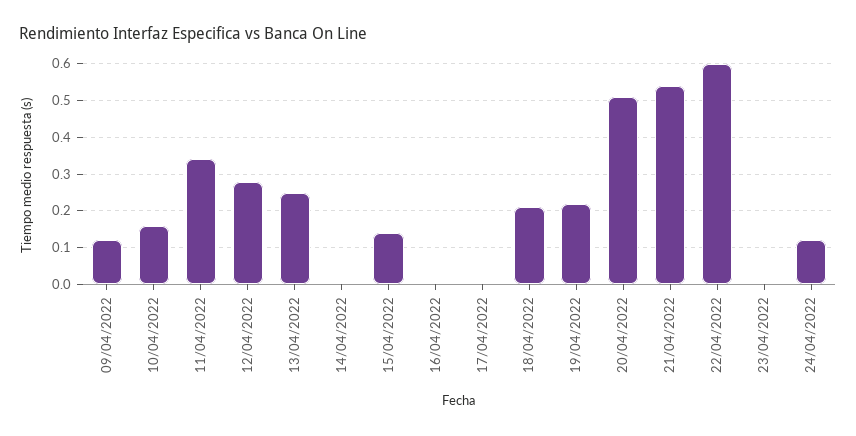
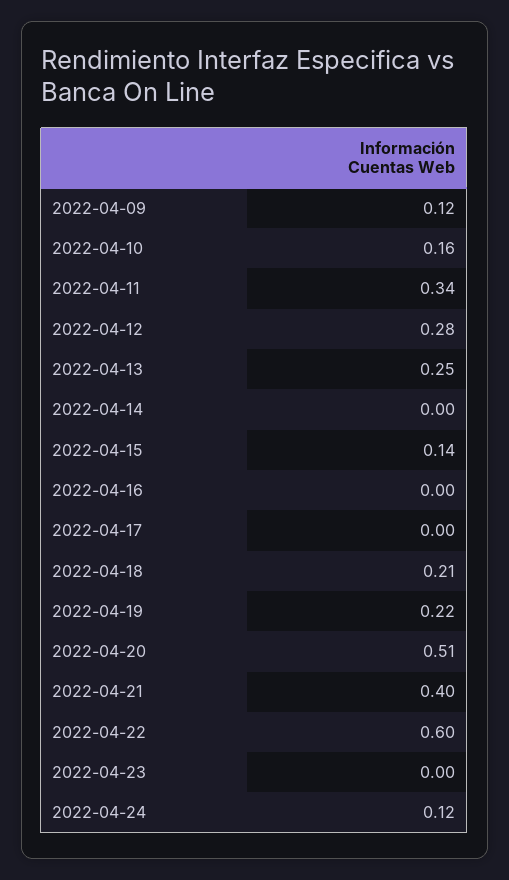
  {
    "09/04/2022": 0.12,
    "10/04/2022": 0.16,
    "11/04/2022": 0.34,
    "12/04/2022": 0.28,
    "13/04/2022": 0.25,
    "14/04/2022": 0,
    "15/04/2022": 0.14,
    "16/04/2022": 0,
    "17/04/2022": 0,
    "18/04/2022": 0.21,
    "19/04/2022": 0.22,
    "20/04/2022": 0.51,
-   "21/04/2022": 0.55,
+   "21/04/2022": 0.4,
    "22/04/2022": 0.6,
    "23/04/2022": 0,
    "24/04/2022": 0.12
  }

